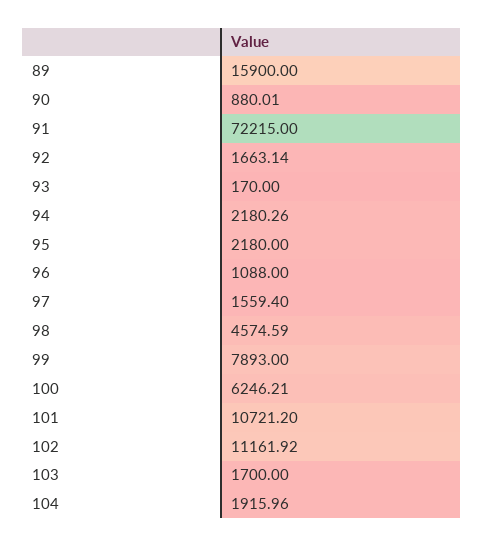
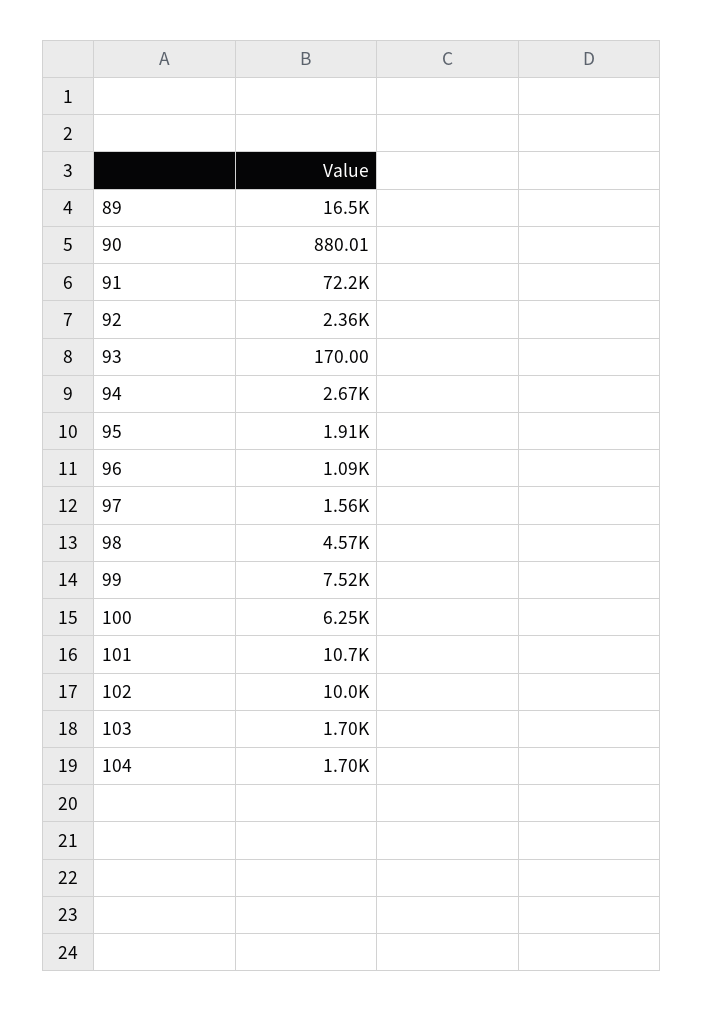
  {
-   "89": 15900,
+   "89": 16500,
    "90": 880.01,
    "91": 72215,
-   "92": 1663.14,
+   "92": 2360,
    "93": 170,
-   "94": 2180.26,
+   "94": 2670,
-   "95": 2180,
+   "95": 1910,
    "96": 1088,
    "97": 1559.4,
    "98": 4574.59,
-   "99": 7893,
+   "99": 7520,
    "100": 6246.21,
    "101": 10721.2,
-   "102": 11161.92,
+   "102": 10000,
    "103": 1700,
-   "104": 1915.96
+   "104": 1700
  }

